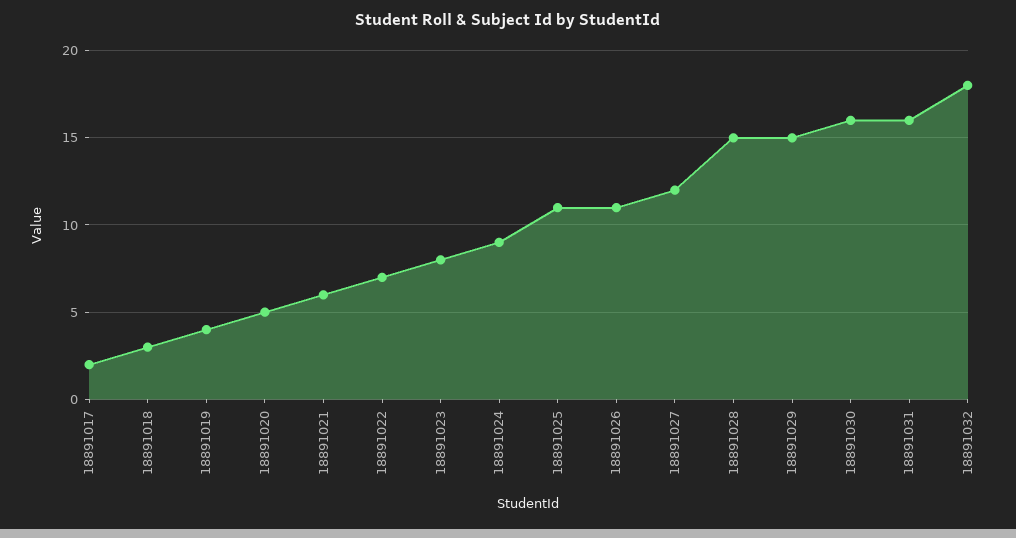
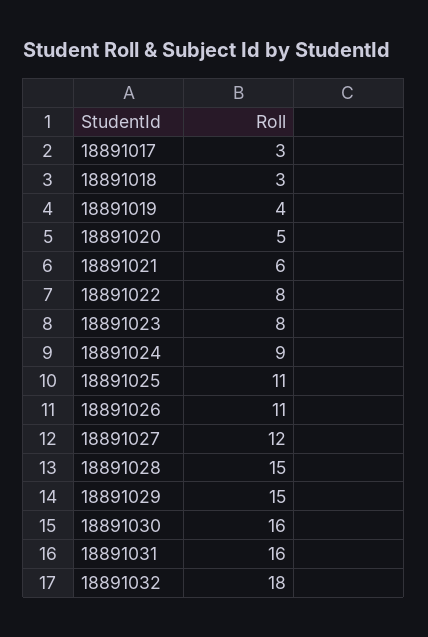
  {
-   "18891017": 2,
+   "18891017": 3,
    "18891018": 3,
    "18891019": 4,
    "18891020": 5,
    "18891021": 6,
-   "18891022": 7,
+   "18891022": 8,
    "18891023": 8,
    "18891024": 9,
    "18891025": 11,
    "18891026": 11,
    "18891027": 12,
    "18891028": 15,
    "18891029": 15,
    "18891030": 16,
    "18891031": 16,
    "18891032": 18
  }

